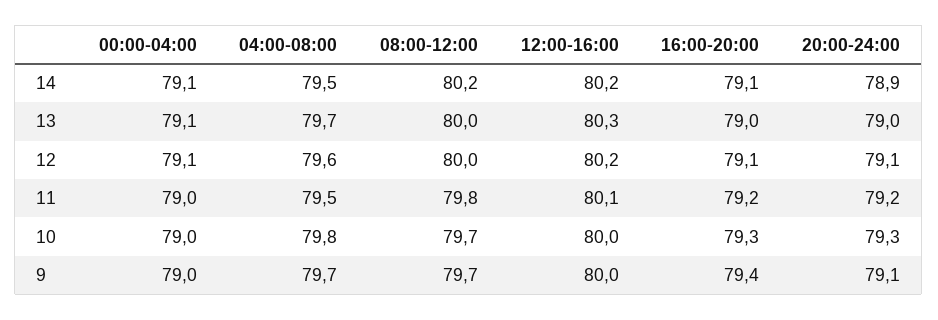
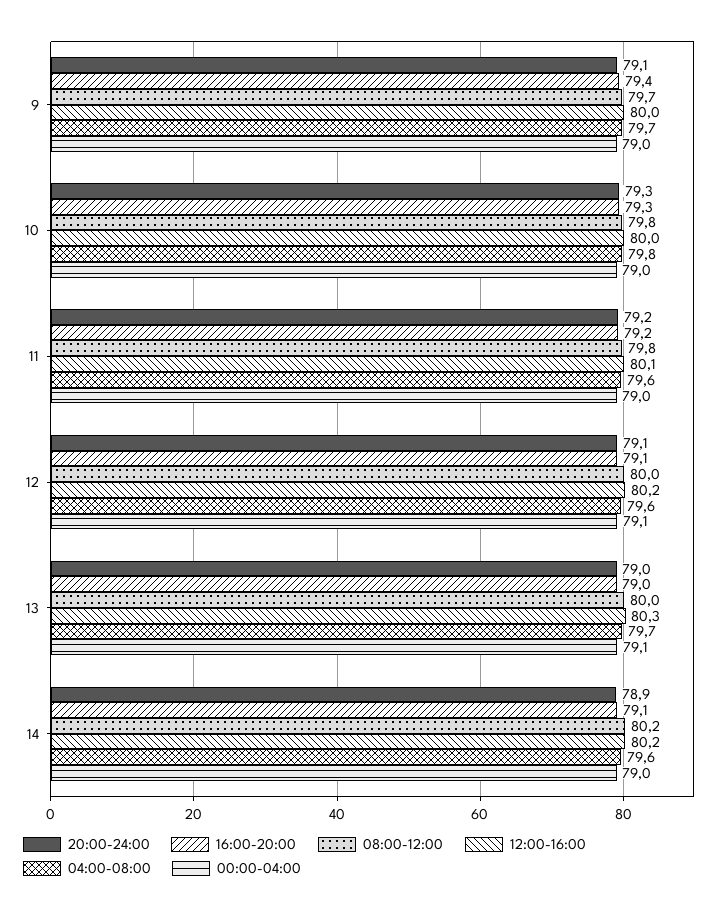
  {
    "00:00-04:00": {
-     "14": 79.1,
+     "14": 79,
      "13": 79.1,
      "12": 79.1,
      "11": 79,
      "10": 79,
      "9": 79
    },
    "04:00-08:00": {
-     "14": 79.5,
+     "14": 79.6,
      "13": 79.7,
      "12": 79.6,
-     "11": 79.5,
+     "11": 79.6,
      "10": 79.8,
      "9": 79.7
    },
    "08:00-12:00": {
      "14": 80.2,
      "13": 80,
      "12": 80,
      "11": 79.8,
-     "10": 79.7,
+     "10": 79.8,
      "9": 79.7
    },
    "12:00-16:00": {
      "14": 80.2,
      "13": 80.3,
      "12": 80.2,
      "11": 80.1,
      "10": 80,
      "9": 80
    },
    "16:00-20:00": {
      "14": 79.1,
      "13": 79,
      "12": 79.1,
      "11": 79.2,
      "10": 79.3,
      "9": 79.4
    },
    "20:00-24:00": {
      "14": 78.9,
      "13": 79,
      "12": 79.1,
      "11": 79.2,
      "10": 79.3,
      "9": 79.1
    }
  }

